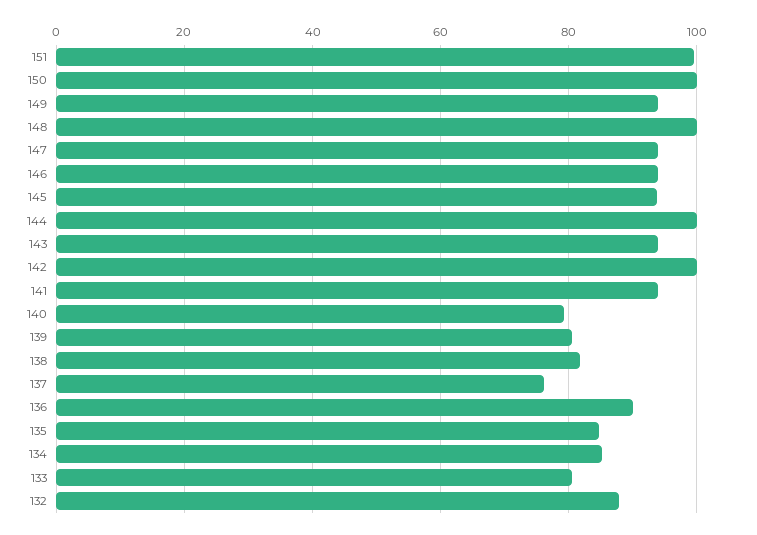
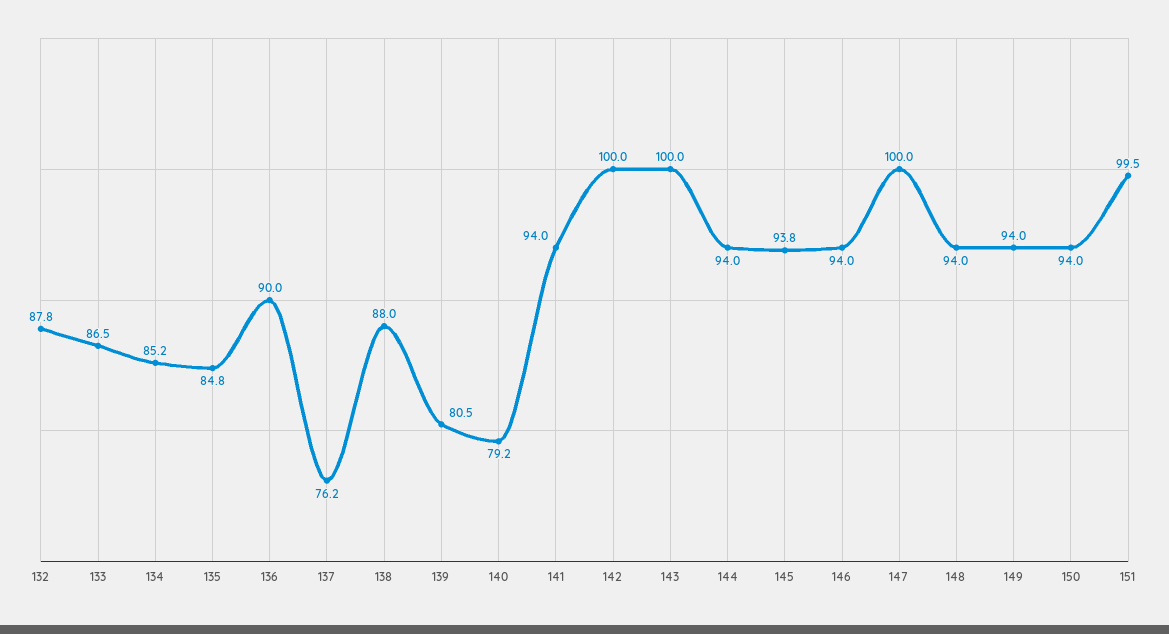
  {
    "151": 99.5,
-   "150": 100,
+   "150": 94,
    "149": 94,
-   "148": 100,
+   "148": 94,
-   "147": 94,
+   "147": 100,
    "146": 94,
    "145": 93.8,
-   "144": 100,
+   "144": 94,
-   "143": 94,
+   "143": 100,
    "142": 100,
    "141": 94,
    "140": 79.2,
    "139": 80.5,
-   "138": 82,
+   "138": 88,
    "137": 76.2,
    "136": 90,
    "135": 84.8,
    "134": 85.2,
-   "133": 80,
+   "133": 86.5,
    "132": 87.8
  }

